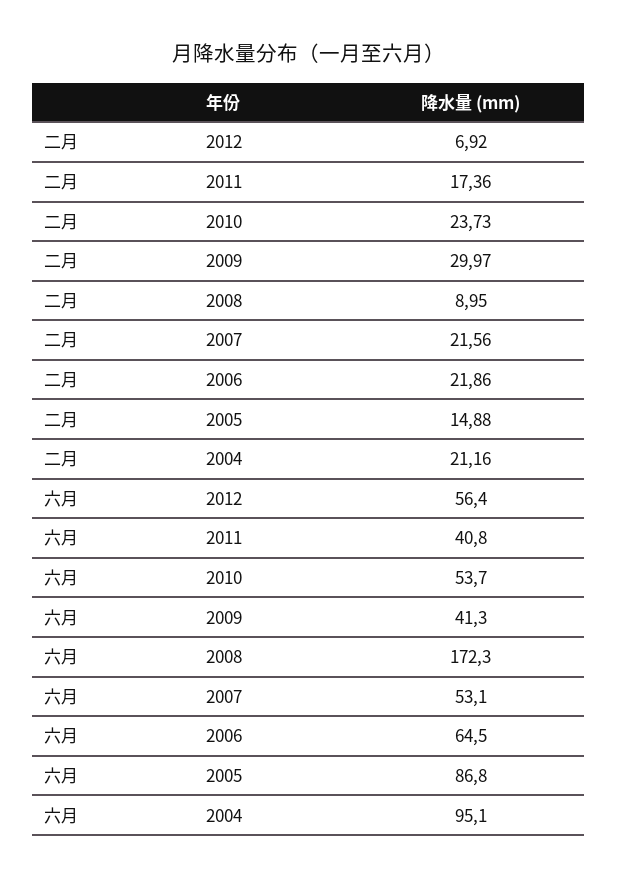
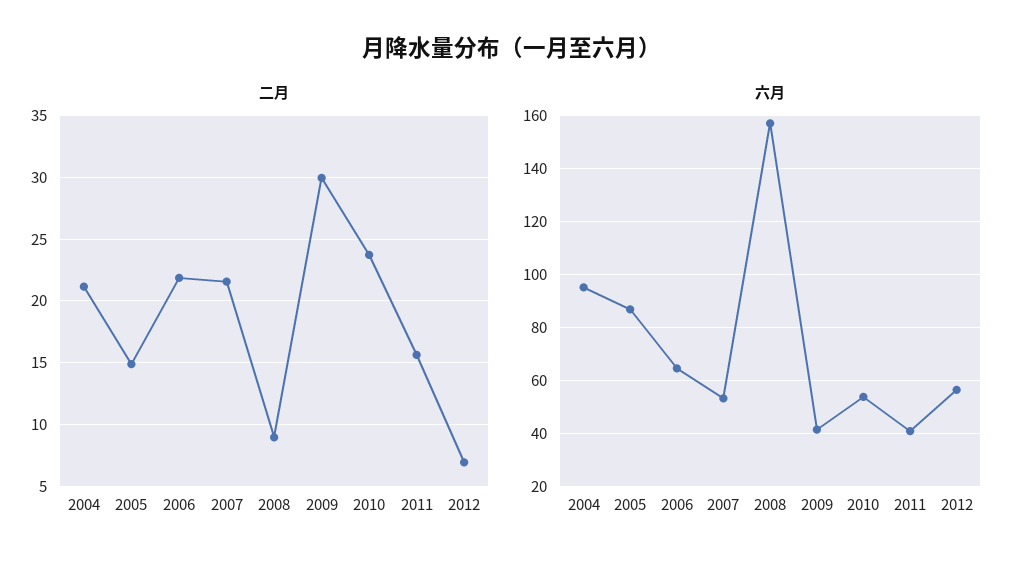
  {
    "二月": {
      "2012": 6.92,
-     "2011": 17.36,
+     "2011": 15.5,
      "2010": 23.73,
      "2009": 29.97,
      "2008": 8.95,
      "2007": 21.56,
      "2006": 21.86,
      "2005": 14.88,
      "2004": 21.16
    },
    "六月": {
      "2012": 56.4,
      "2011": 40.8,
      "2010": 53.7,
      "2009": 41.3,
-     "2008": 172.3,
+     "2008": 157.5,
      "2007": 53.1,
      "2006": 64.5,
      "2005": 86.8,
      "2004": 95.1
    }
  }

